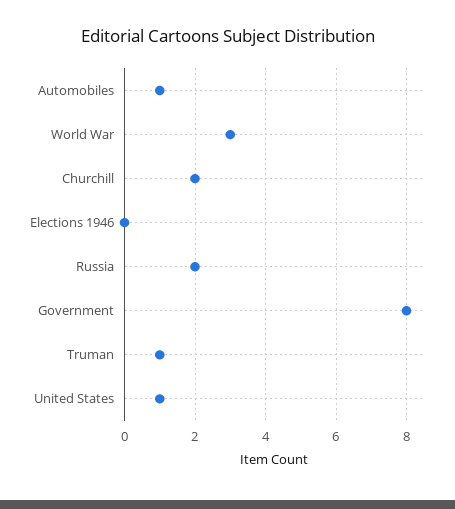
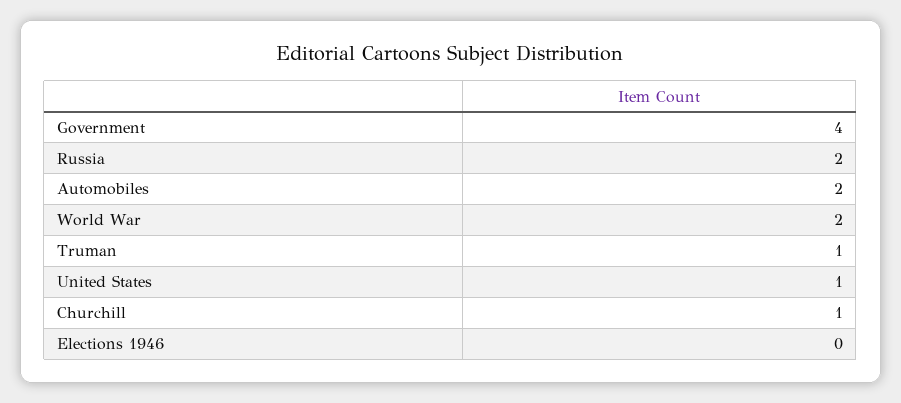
  {
-   "Automobiles": 1,
+   "Automobiles": 2,
-   "World War": 3,
+   "World War": 2,
-   "Churchill": 2,
+   "Churchill": 1,
    "Elections 1946": 0,
    "Russia": 2,
-   "Government": 8,
+   "Government": 4,
    "Truman": 1,
    "United States": 1
  }

